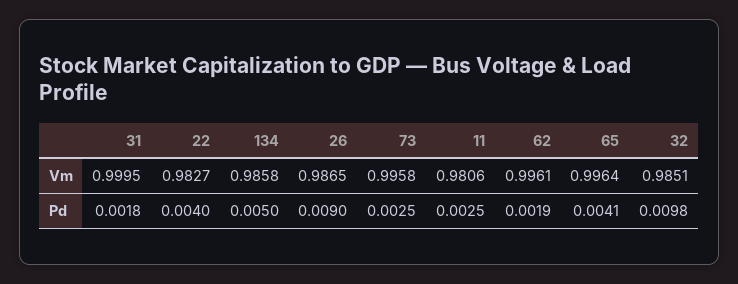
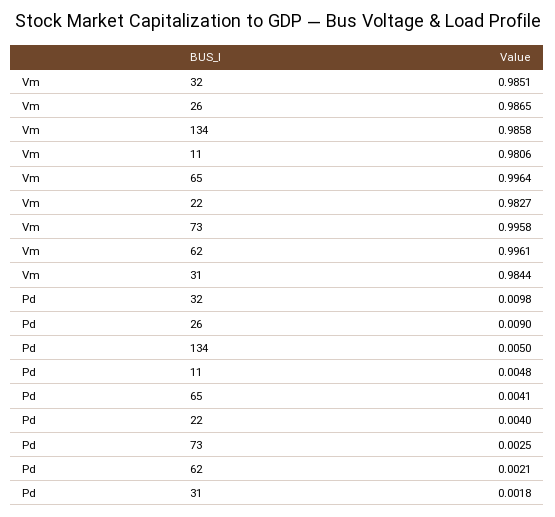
  {
    "31": {
-     "Vm": 0.9995,
+     "Vm": 0.9844,
      "Pd": 0.0018
    },
    "22": {
      "Vm": 0.9827,
      "Pd": 0.004
    },
    "134": {
      "Vm": 0.9858,
      "Pd": 0.005
    },
    "26": {
      "Vm": 0.9865,
      "Pd": 0.009
    },
    "73": {
      "Vm": 0.9958,
      "Pd": 0.0025
    },
    "11": {
      "Vm": 0.9806,
-     "Pd": 0.0025
+     "Pd": 0.0048
    },
    "62": {
      "Vm": 0.9961,
-     "Pd": 0.0019
+     "Pd": 0.0021
    },
    "65": {
      "Vm": 0.9964,
      "Pd": 0.0041
    },
    "32": {
      "Vm": 0.9851,
      "Pd": 0.0098
    }
  }

